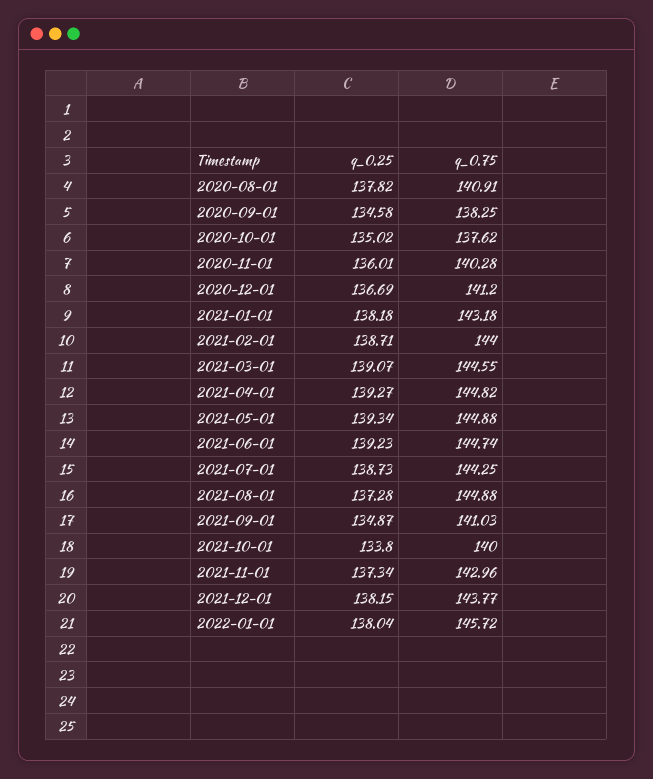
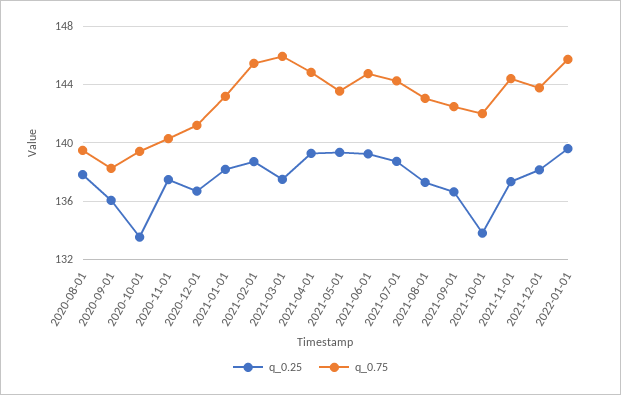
  {
    "q_0.25": {
      "2020-08-01": 137.82,
-     "2020-09-01": 134.58,
+     "2020-09-01": 136,
-     "2020-10-01": 135.02,
+     "2020-10-01": 133.5,
-     "2020-11-01": 136.01,
+     "2020-11-01": 137.5,
      "2020-12-01": 136.69,
      "2021-01-01": 138.18,
      "2021-02-01": 138.71,
-     "2021-03-01": 139.07,
+     "2021-03-01": 137.5,
      "2021-04-01": 139.27,
      "2021-05-01": 139.34,
      "2021-06-01": 139.23,
      "2021-07-01": 138.73,
      "2021-08-01": 137.28,
-     "2021-09-01": 134.87,
+     "2021-09-01": 136.5,
      "2021-10-01": 133.8,
      "2021-11-01": 137.34,
      "2021-12-01": 138.15,
-     "2022-01-01": 138.04
+     "2022-01-01": 139.5
    },
    "q_0.75": {
-     "2020-08-01": 140.91,
+     "2020-08-01": 139.5,
      "2020-09-01": 138.25,
-     "2020-10-01": 137.62,
+     "2020-10-01": 139.5,
      "2020-11-01": 140.28,
      "2020-12-01": 141.2,
      "2021-01-01": 143.18,
-     "2021-02-01": 144,
+     "2021-02-01": 145.5,
-     "2021-03-01": 144.55,
+     "2021-03-01": 146,
      "2021-04-01": 144.82,
-     "2021-05-01": 144.88,
+     "2021-05-01": 143.5,
      "2021-06-01": 144.74,
      "2021-07-01": 144.25,
-     "2021-08-01": 144.88,
+     "2021-08-01": 143,
-     "2021-09-01": 141.03,
+     "2021-09-01": 142.5,
-     "2021-10-01": 140,
+     "2021-10-01": 142,
-     "2021-11-01": 142.96,
+     "2021-11-01": 144.5,
      "2021-12-01": 143.77,
      "2022-01-01": 145.72
    }
  }

